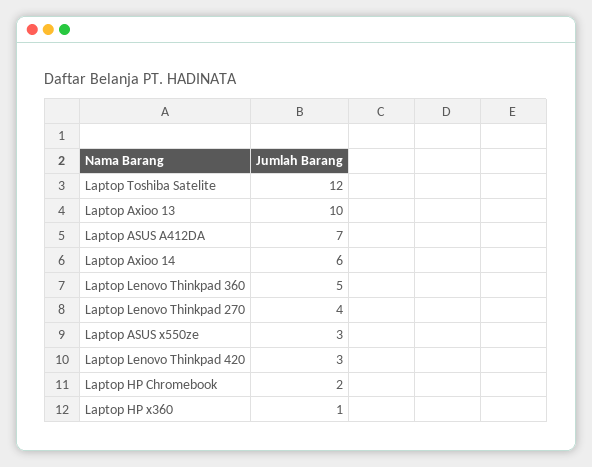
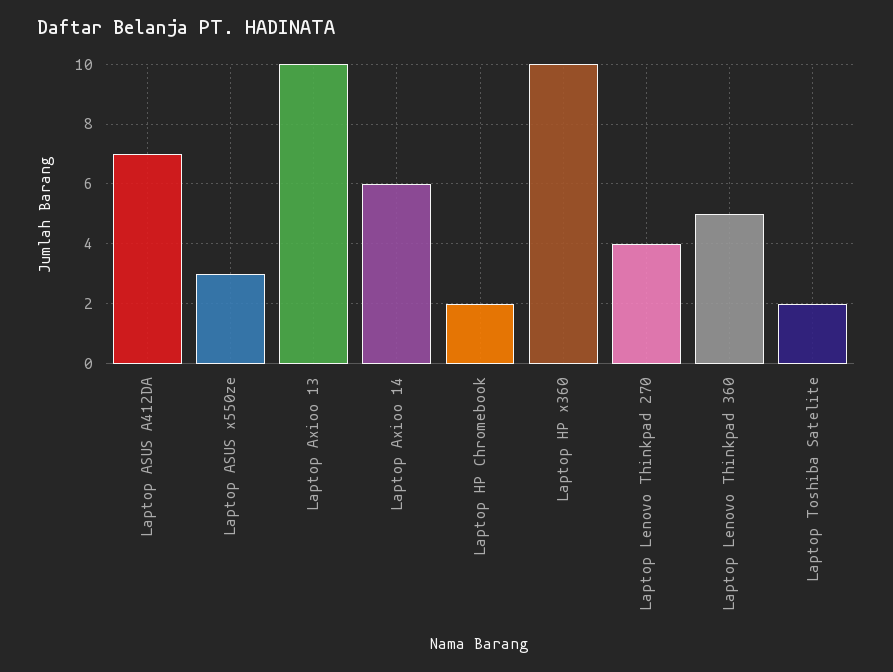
  {
-   "Laptop Toshiba Satelite": 12,
+   "Laptop Toshiba Satelite": 2,
    "Laptop Axioo 13": 10,
    "Laptop ASUS A412DA": 7,
    "Laptop Axioo 14": 6,
    "Laptop Lenovo Thinkpad 360": 5,
    "Laptop Lenovo Thinkpad 270": 4,
    "Laptop ASUS x550ze": 3,
-   "Laptop Lenovo Thinkpad 420": 3,
    "Laptop HP Chromebook": 2,
-   "Laptop HP x360": 1
+   "Laptop HP x360": 10
  }

